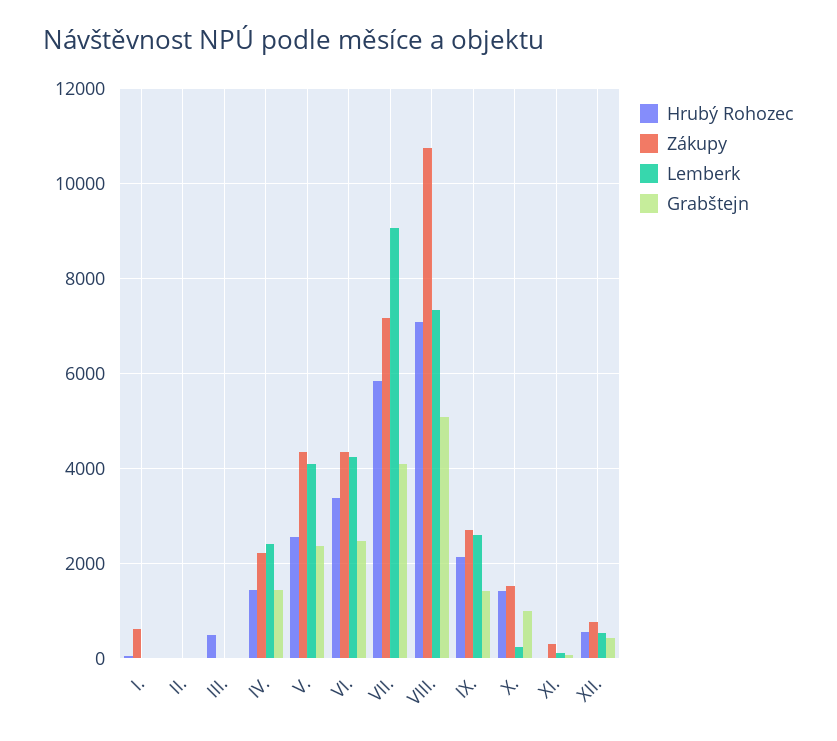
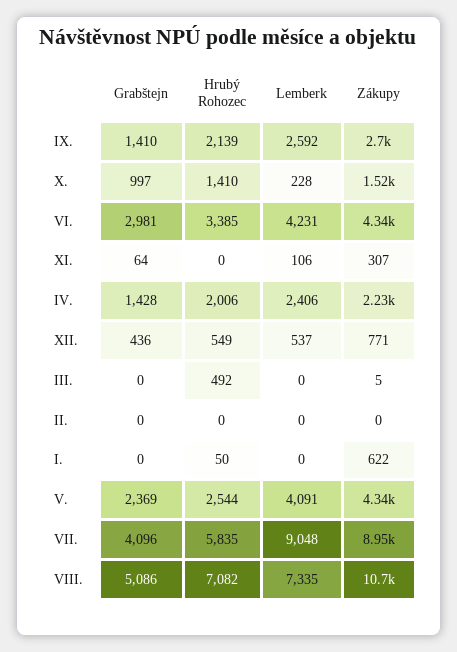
  {
    "Hrubý Rohozec": {
      "I.": 50,
      "II.": 0,
      "III.": 492,
-     "IV.": 1400,
+     "IV.": 2006,
      "V.": 2544,
      "VI.": 3385,
      "VII.": 5835,
      "VIII.": 7082,
      "IX.": 2139,
      "X.": 1410,
      "XI.": 0,
      "XII.": 549
    },
    "Zákupy": {
      "I.": 622,
      "II.": 0,
      "III.": 5,
      "IV.": 2230,
      "V.": 4340,
      "VI.": 4340,
-     "VII.": 7200,
+     "VII.": 8950,
      "VIII.": 10700,
      "IX.": 2700,
      "X.": 1520,
      "XI.": 307,
      "XII.": 771
    },
    "Lemberk": {
      "I.": 0,
      "II.": 0,
      "III.": 0,
      "IV.": 2406,
      "V.": 4091,
      "VI.": 4231,
      "VII.": 9048,
      "VIII.": 7335,
      "IX.": 2592,
      "X.": 228,
      "XI.": 106,
      "XII.": 537
    },
    "Grabštejn": {
      "I.": 0,
      "II.": 0,
      "III.": 0,
      "IV.": 1428,
      "V.": 2369,
-     "VI.": 2400,
+     "VI.": 2981,
      "VII.": 4096,
      "VIII.": 5086,
      "IX.": 1410,
      "X.": 997,
      "XI.": 64,
      "XII.": 436
    }
  }

